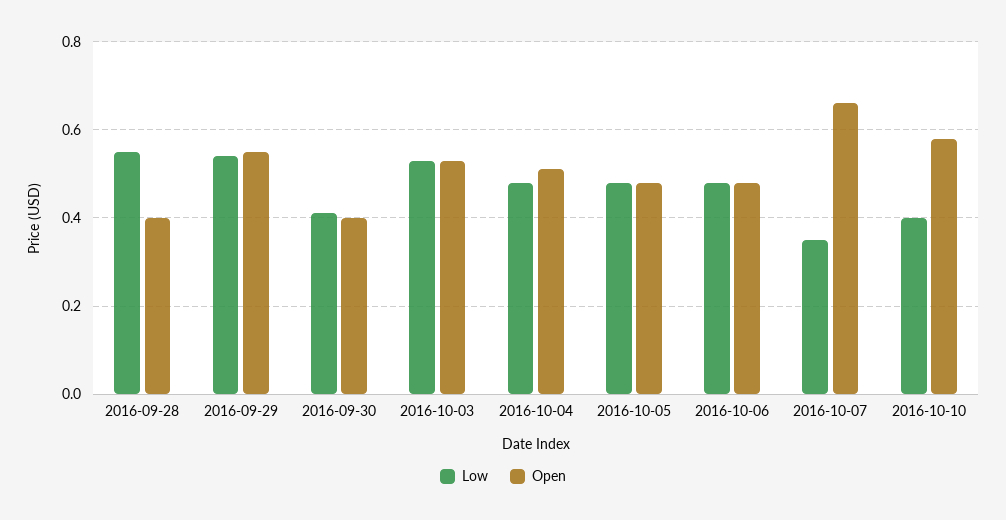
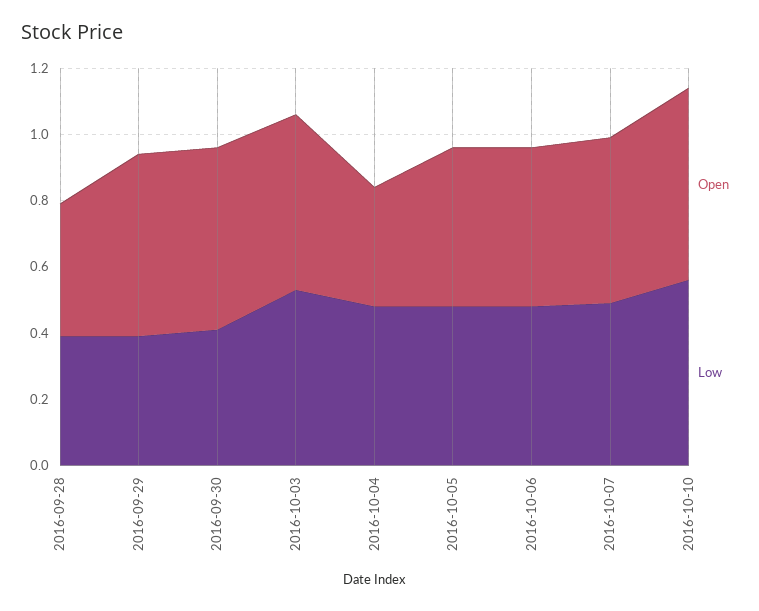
  {
    "Low": {
-     "2016-09-28": 0.55,
+     "2016-09-28": 0.4,
-     "2016-09-29": 0.55,
+     "2016-09-29": 0.4,
      "2016-09-30": 0.4,
      "2016-10-03": 0.55,
      "2016-10-04": 0.5,
      "2016-10-05": 0.5,
      "2016-10-06": 0.5,
-     "2016-10-07": 0.35,
+     "2016-10-07": 0.5,
-     "2016-10-10": 0.4
+     "2016-10-10": 0.55
    },
    "Open": {
      "2016-09-28": 0.4,
      "2016-09-29": 0.55,
-     "2016-09-30": 0.4,
+     "2016-09-30": 0.55,
      "2016-10-03": 0.55,
-     "2016-10-04": 0.5,
+     "2016-10-04": 0.35,
      "2016-10-05": 0.5,
      "2016-10-06": 0.5,
-     "2016-10-07": 0.65,
+     "2016-10-07": 0.5,
      "2016-10-10": 0.6
    }
  }

